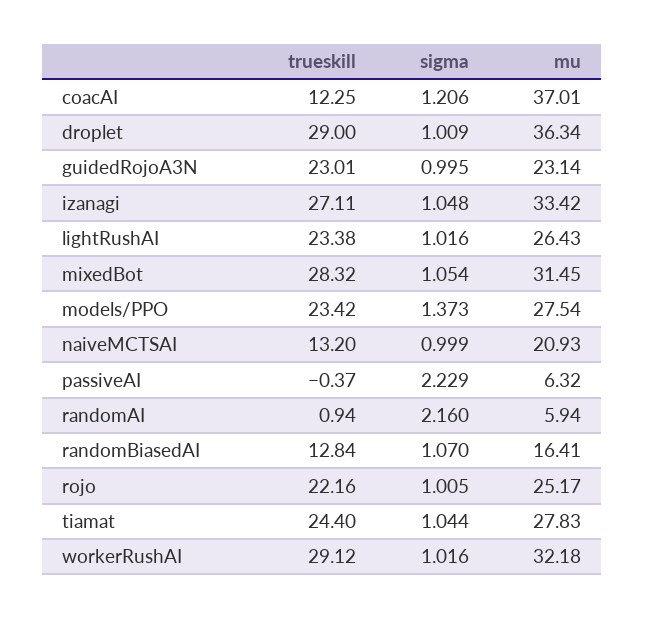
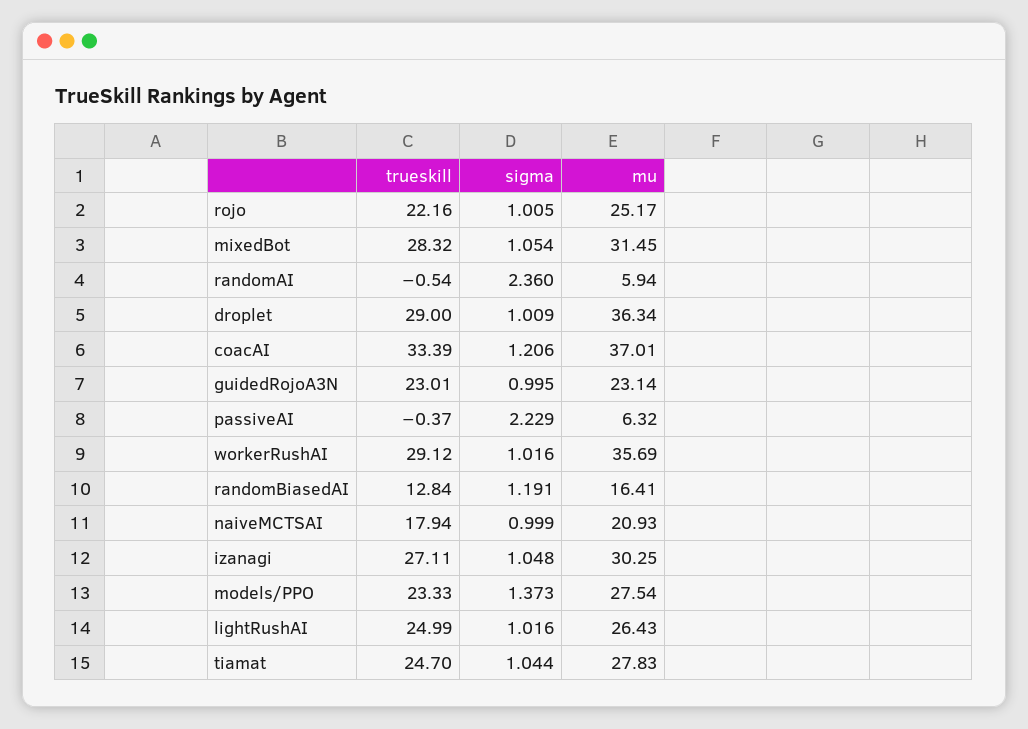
  {
    "trueskill": {
-     "coacAI": 12.25,
+     "coacAI": 33.39,
      "droplet": 29,
      "guidedRojoA3N": 23.01,
      "izanagi": 27.11,
-     "lightRushAI": 23.38,
+     "lightRushAI": 24.99,
      "mixedBot": 28.32,
-     "models/PPO": 23.42,
+     "models/PPO": 23.33,
-     "naiveMCTSAI": 13.2,
+     "naiveMCTSAI": 17.94,
      "passiveAI": -0.37,
-     "randomAI": 0.94,
+     "randomAI": -0.54,
      "randomBiasedAI": 12.84,
      "rojo": 22.16,
-     "tiamat": 24.4,
+     "tiamat": 24.7,
      "workerRushAI": 29.12
    },
    "sigma": {
      "coacAI": 1.206,
      "droplet": 1.009,
      "guidedRojoA3N": 0.995,
      "izanagi": 1.048,
      "lightRushAI": 1.016,
      "mixedBot": 1.054,
      "models/PPO": 1.373,
      "naiveMCTSAI": 0.999,
      "passiveAI": 2.229,
-     "randomAI": 2.16,
+     "randomAI": 2.36,
-     "randomBiasedAI": 1.07,
+     "randomBiasedAI": 1.191,
      "rojo": 1.005,
      "tiamat": 1.044,
      "workerRushAI": 1.016
    },
    "mu": {
      "coacAI": 37.01,
      "droplet": 36.34,
      "guidedRojoA3N": 23.14,
-     "izanagi": 33.42,
+     "izanagi": 30.25,
      "lightRushAI": 26.43,
      "mixedBot": 31.45,
      "models/PPO": 27.54,
      "naiveMCTSAI": 20.93,
      "passiveAI": 6.32,
      "randomAI": 5.94,
      "randomBiasedAI": 16.41,
      "rojo": 25.17,
      "tiamat": 27.83,
-     "workerRushAI": 32.18
+     "workerRushAI": 35.69
    }
  }

